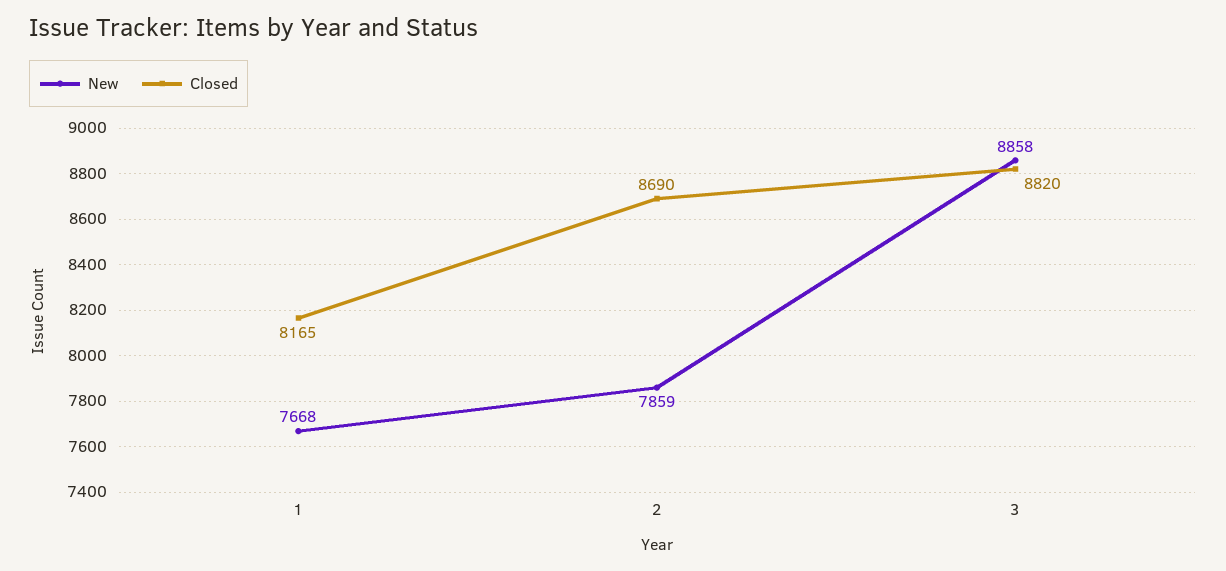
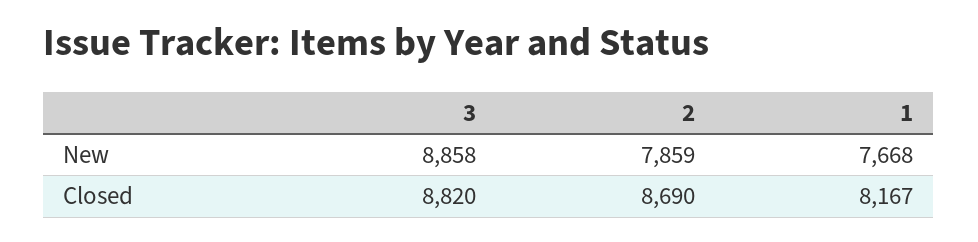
  {
    "New": {
      "1": 7668,
      "2": 7859,
      "3": 8858
    },
    "Closed": {
-     "1": 8165,
+     "1": 8167,
      "2": 8690,
      "3": 8820
    }
  }

